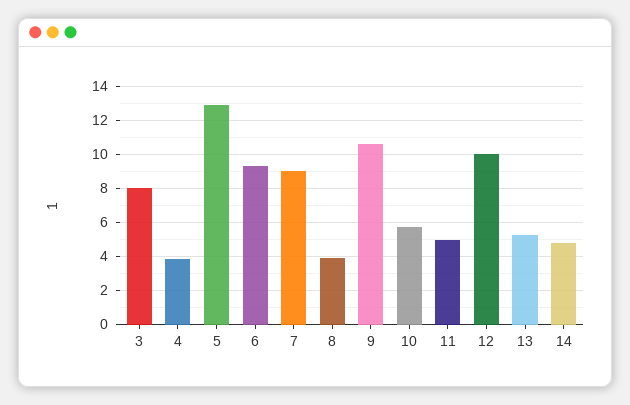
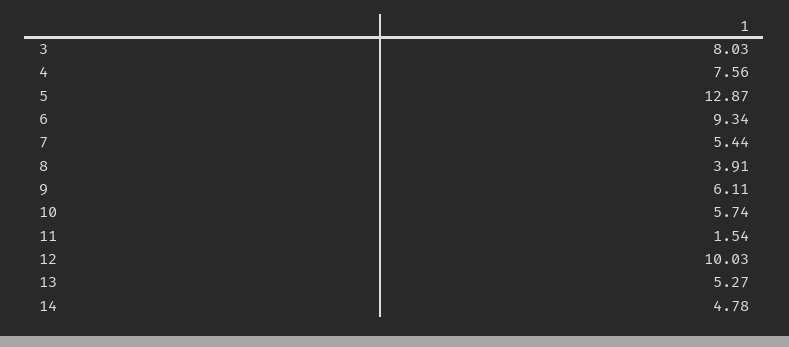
  {
    "3": 8.03,
-   "4": 4,
+   "4": 7.56,
    "5": 12.87,
    "6": 9.34,
-   "7": 9,
+   "7": 5.44,
    "8": 3.91,
-   "9": 10.5,
+   "9": 6.11,
    "10": 5.74,
-   "11": 5,
+   "11": 1.54,
    "12": 10.03,
    "13": 5.27,
    "14": 4.78
  }

